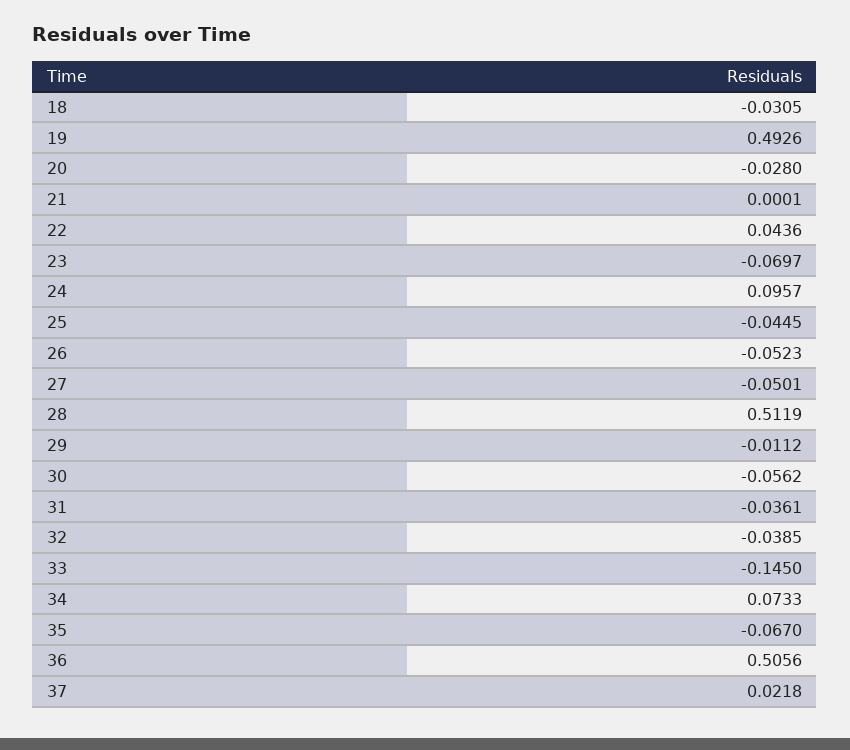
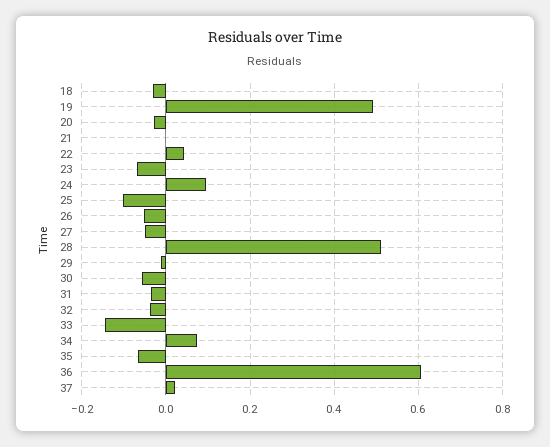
  {
    "18": -0.0305,
    "19": 0.4926,
    "20": -0.028,
    "21": 0.0001,
    "22": 0.0436,
    "23": -0.0697,
    "24": 0.0957,
-   "25": -0.0445,
+   "25": -0.1,
    "26": -0.0523,
    "27": -0.0501,
    "28": 0.5119,
    "29": -0.0112,
    "30": -0.0562,
    "31": -0.0361,
    "32": -0.0385,
    "33": -0.145,
    "34": 0.0733,
    "35": -0.067,
-   "36": 0.5056,
+   "36": 0.6,
    "37": 0.0218
  }

